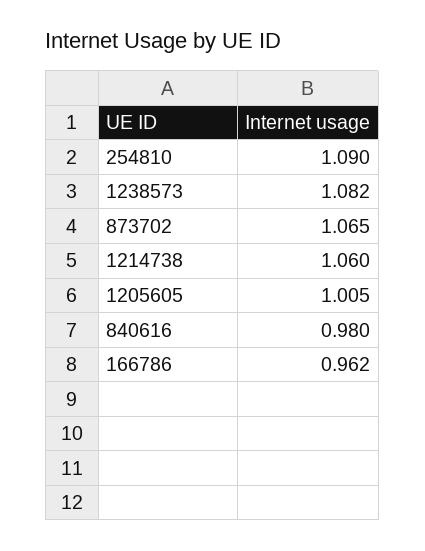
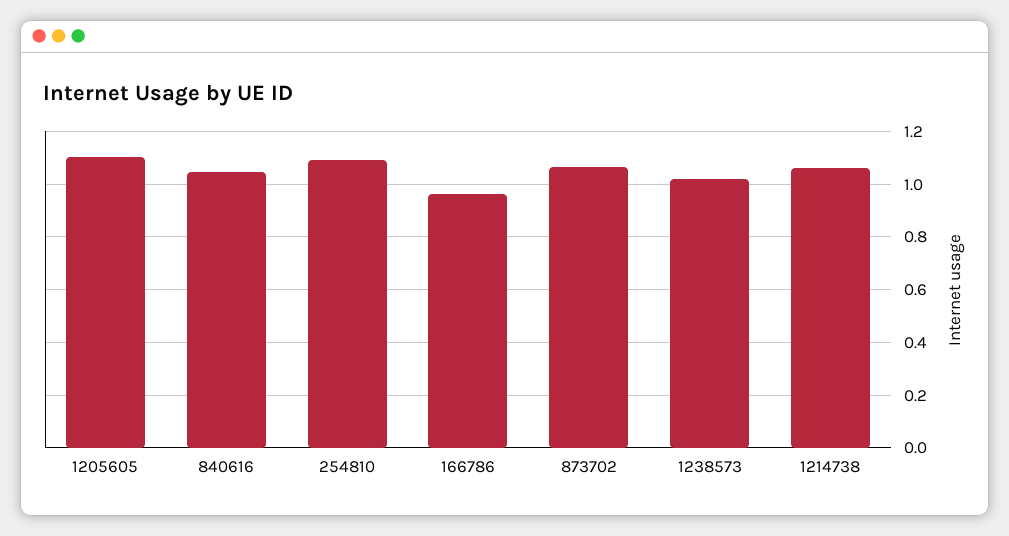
  {
    "254810": 1.09,
-   "1238573": 1.082,
+   "1238573": 1.025,
    "873702": 1.065,
    "1214738": 1.06,
-   "1205605": 1.005,
+   "1205605": 1.1,
-   "840616": 0.98,
+   "840616": 1.05,
    "166786": 0.962
  }

